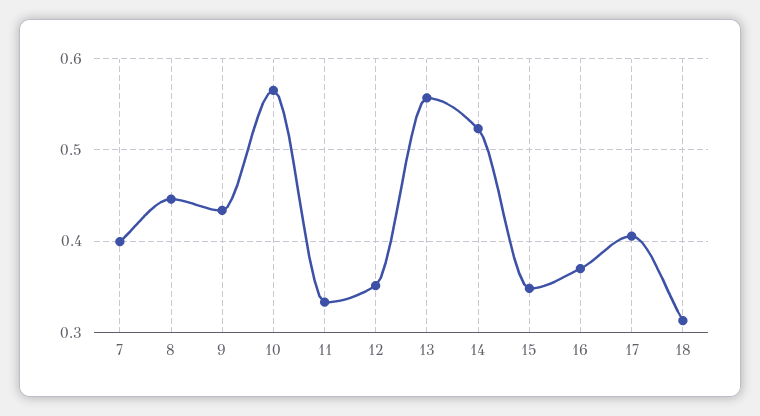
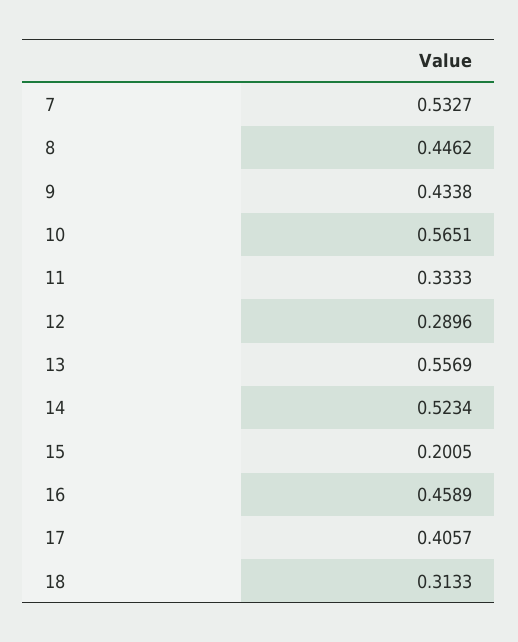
  {
-   "7": 0.4,
+   "7": 0.5327,
    "8": 0.4462,
    "9": 0.4338,
    "10": 0.5651,
    "11": 0.3333,
-   "12": 0.35,
+   "12": 0.2896,
    "13": 0.5569,
    "14": 0.5234,
-   "15": 0.35,
+   "15": 0.2005,
-   "16": 0.37,
+   "16": 0.4589,
    "17": 0.4057,
    "18": 0.3133
  }

